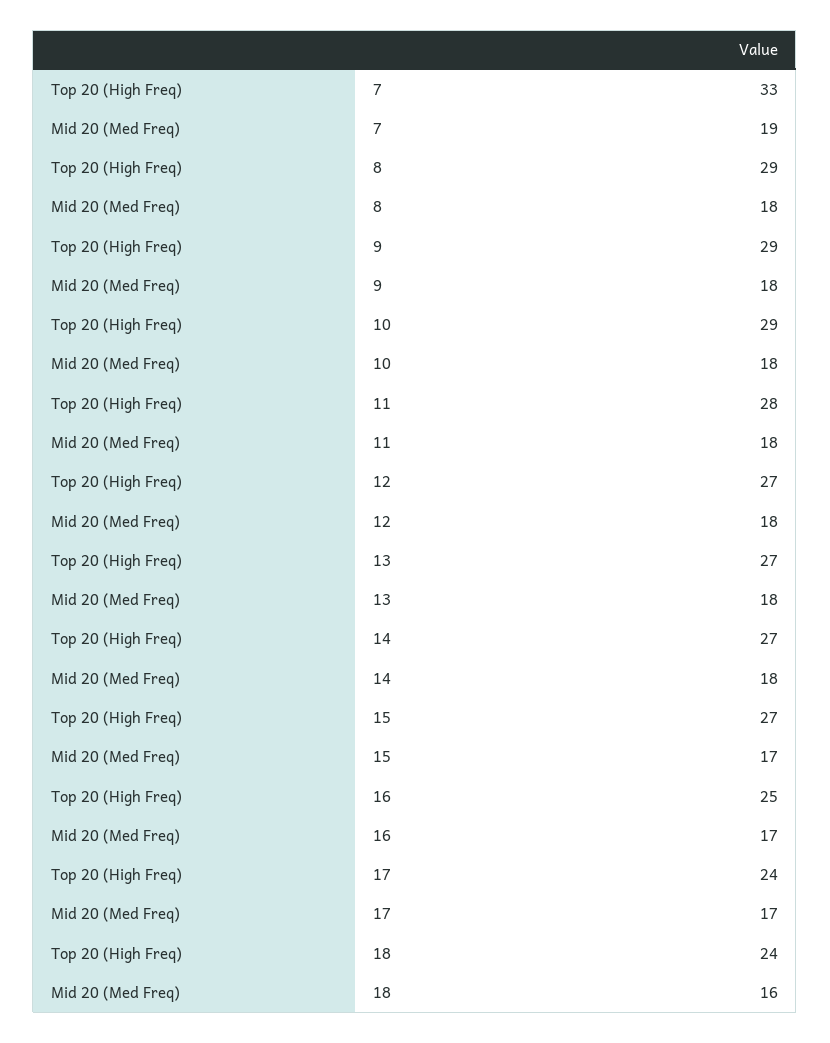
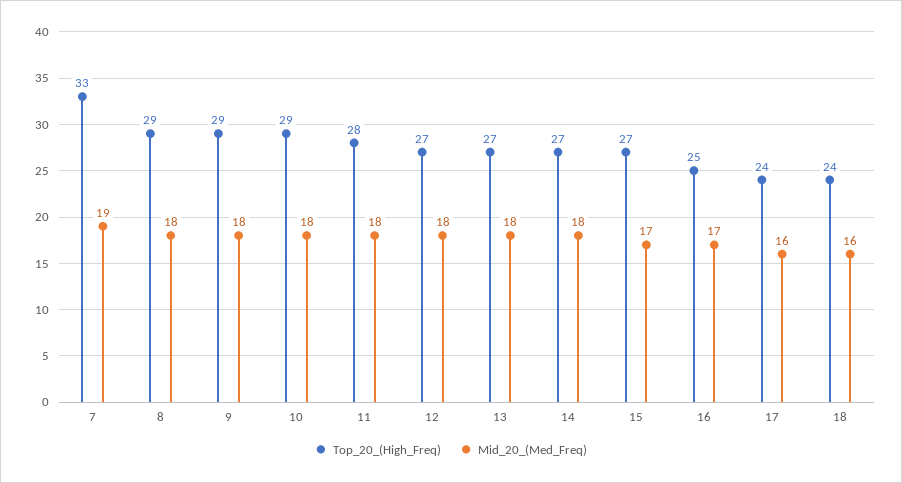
  {
    "Top 20 (High Freq)": {
      "7": 33,
      "8": 29,
      "9": 29,
      "10": 29,
      "11": 28,
      "12": 27,
      "13": 27,
      "14": 27,
      "15": 27,
      "16": 25,
      "17": 24,
      "18": 24
    },
    "Mid 20 (Med Freq)": {
      "7": 19,
      "8": 18,
      "9": 18,
      "10": 18,
      "11": 18,
      "12": 18,
      "13": 18,
      "14": 18,
      "15": 17,
      "16": 17,
-     "17": 17,
+     "17": 16,
      "18": 16
    }
  }

